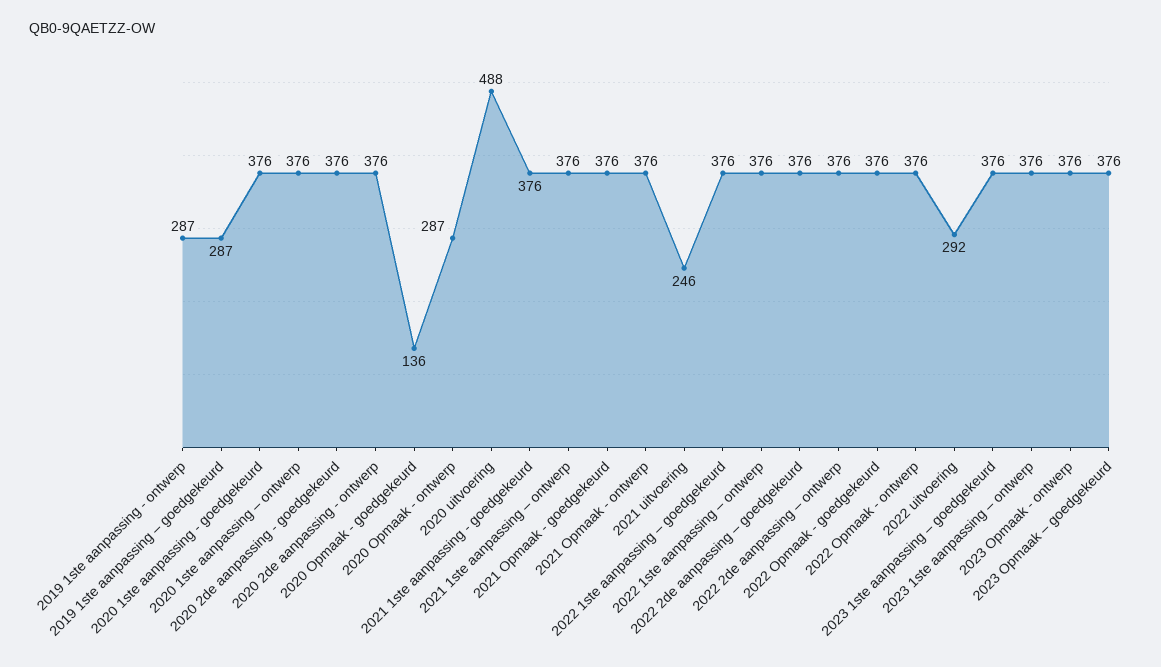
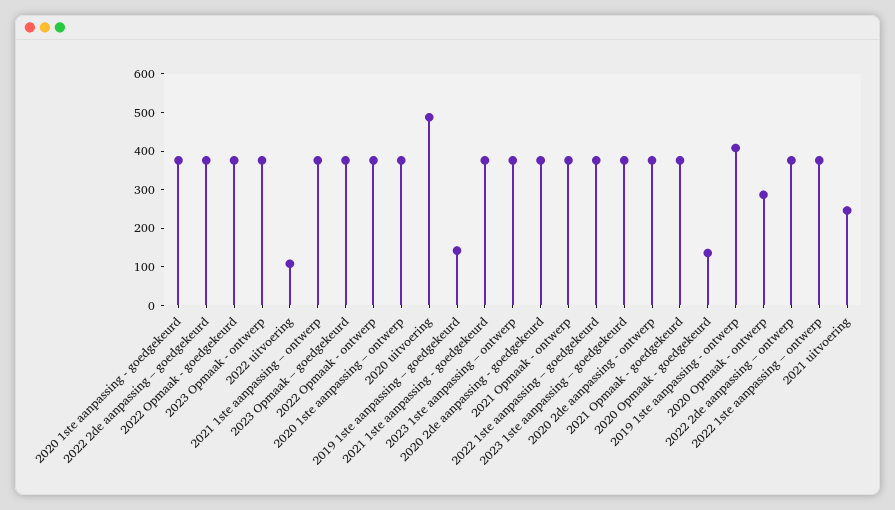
  {
-   "2019 1ste aanpassing - ontwerp": 287,
+   "2019 1ste aanpassing - ontwerp": 400,
-   "2019 1ste aanpassing – goedgekeurd": 287,
+   "2019 1ste aanpassing – goedgekeurd": 150,
    "2020 1ste aanpassing - goedgekeurd": 376,
    "2020 1ste aanpassing – ontwerp": 376,
    "2020 2de aanpassing - goedgekeurd": 376,
    "2020 2de aanpassing - ontwerp": 376,
    "2020 Opmaak - goedgekeurd": 136,
    "2020 Opmaak - ontwerp": 287,
    "2020 uitvoering": 488,
    "2021 1ste aanpassing - goedgekeurd": 376,
    "2021 1ste aanpassing – ontwerp": 376,
    "2021 Opmaak - goedgekeurd": 376,
    "2021 Opmaak - ontwerp": 376,
    "2021 uitvoering": 246,
    "2022 1ste aanpassing – goedgekeurd": 376,
    "2022 1ste aanpassing – ontwerp": 376,
    "2022 2de aanpassing – goedgekeurd": 376,
    "2022 2de aanpassing – ontwerp": 376,
    "2022 Opmaak - goedgekeurd": 376,
    "2022 Opmaak - ontwerp": 376,
-   "2022 uitvoering": 292,
+   "2022 uitvoering": 100,
    "2023 1ste aanpassing – goedgekeurd": 376,
    "2023 1ste aanpassing – ontwerp": 376,
    "2023 Opmaak - ontwerp": 376,
    "2023 Opmaak – goedgekeurd": 376
  }

